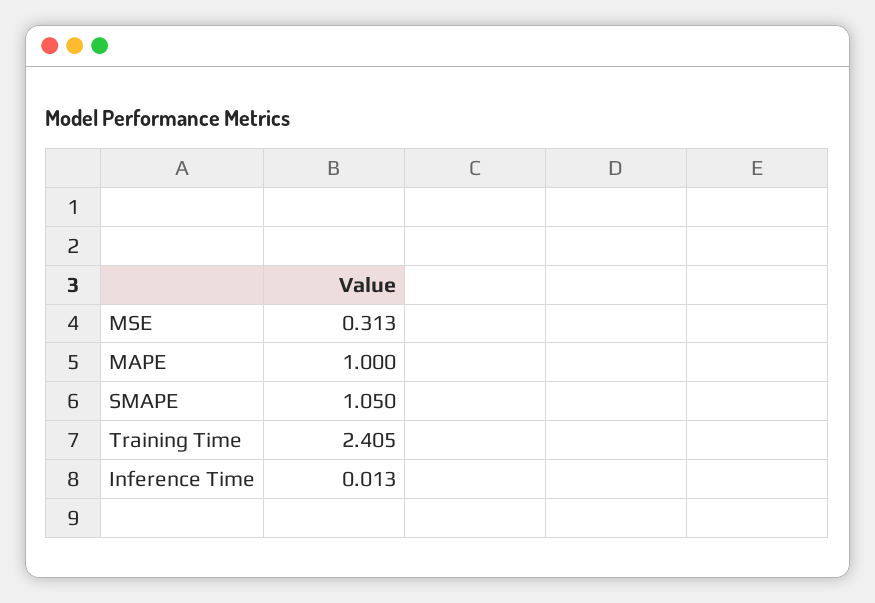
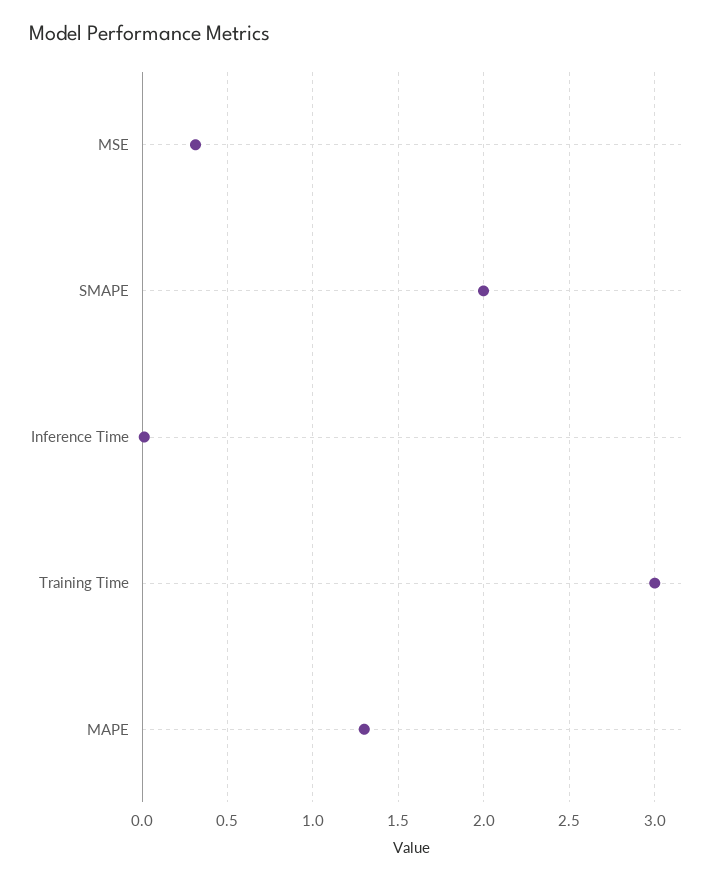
  {
    "MSE": 0.313,
-   "MAPE": 1,
+   "MAPE": 1.3,
-   "SMAPE": 1.05,
+   "SMAPE": 2,
-   "Training Time": 2.405,
+   "Training Time": 3,
    "Inference Time": 0.013
  }

